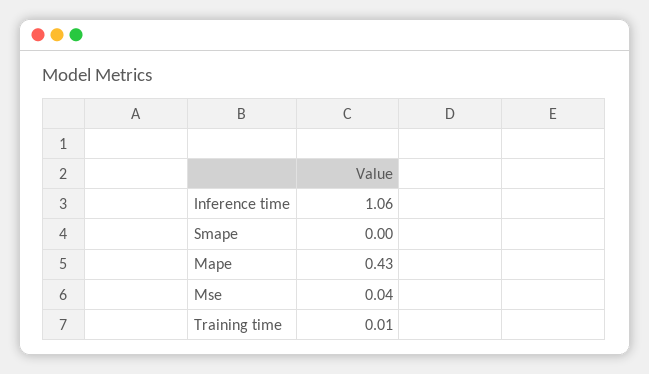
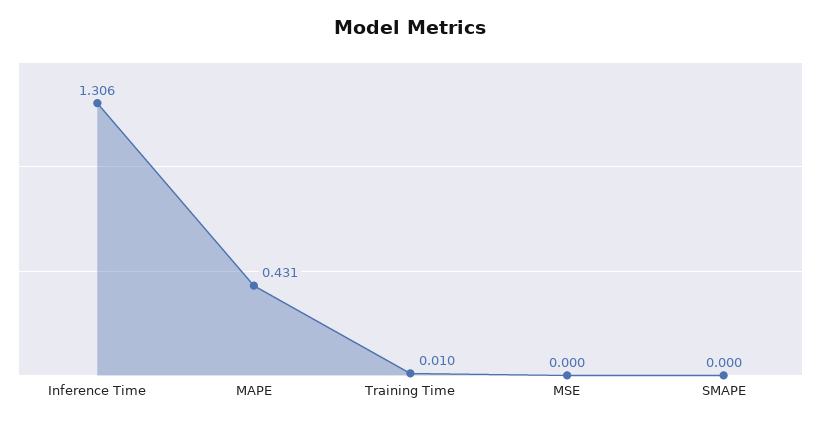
  {
-   "Inference time": 1.06,
+   "Inference time": 1.306,
    "Smape": 0,
    "Mape": 0.431,
-   "Mse": 0.04,
+   "Mse": 0,
    "Training time": 0.01
  }

